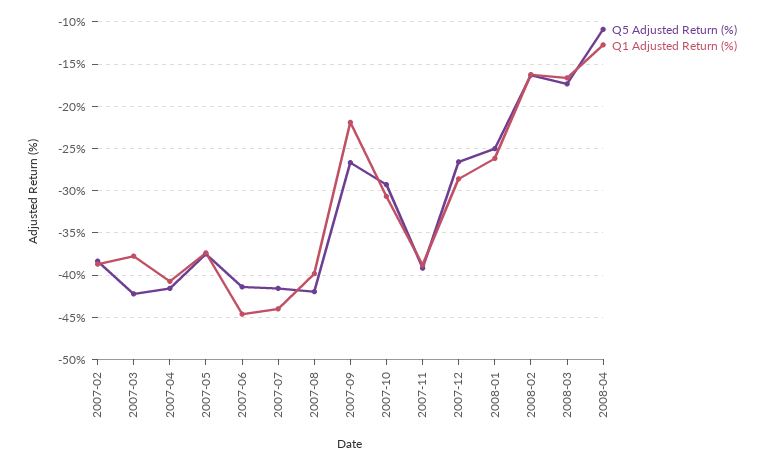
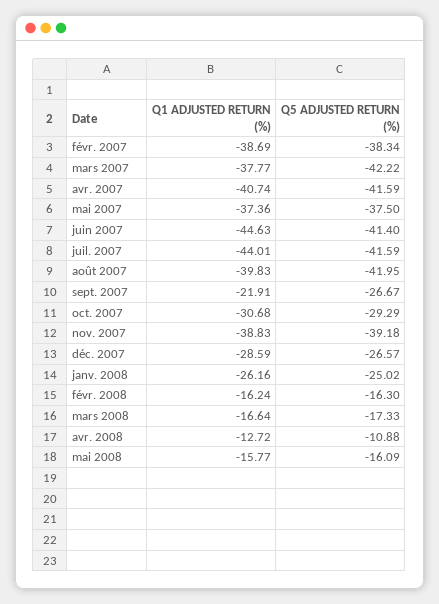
  {
    "Q5 Adjusted Return (%)": {
      "2007-02": -38.34,
      "2007-03": -42.22,
      "2007-04": -41.59,
      "2007-05": -37.5,
      "2007-06": -41.4,
      "2007-07": -41.59,
      "2007-08": -41.95,
      "2007-09": -26.67,
      "2007-10": -29.29,
      "2007-11": -39.18,
      "2007-12": -26.57,
      "2008-01": -25.02,
      "2008-02": -16.3,
      "2008-03": -17.33,
-     "2008-04": -10.88
+     "2008-04": -10.88,
+     "mai 2008": -16.09
    },
    "Q1 Adjusted Return (%)": {
      "2007-02": -38.69,
      "2007-03": -37.77,
      "2007-04": -40.74,
      "2007-05": -37.36,
      "2007-06": -44.63,
      "2007-07": -44.01,
      "2007-08": -39.83,
      "2007-09": -21.91,
      "2007-10": -30.68,
      "2007-11": -38.83,
      "2007-12": -28.59,
      "2008-01": -26.16,
      "2008-02": -16.24,
      "2008-03": -16.64,
-     "2008-04": -12.72
+     "2008-04": -12.72,
+     "mai 2008": -15.77
    }
  }

